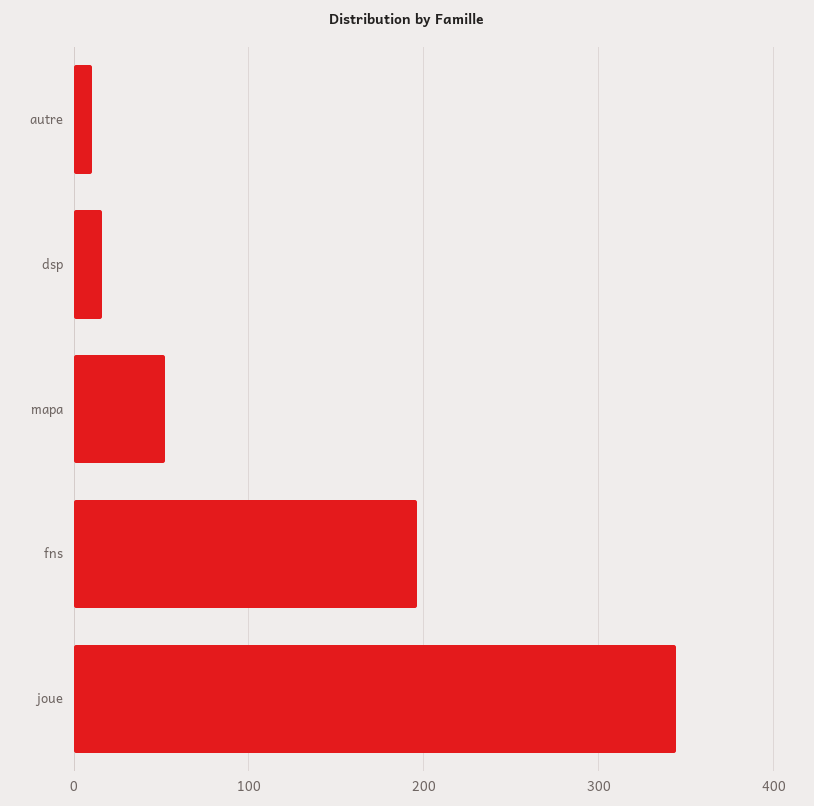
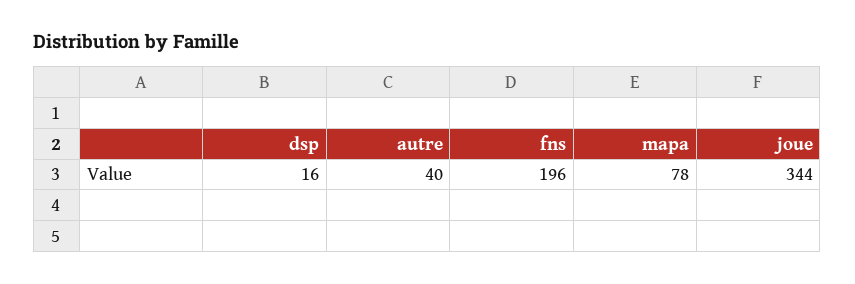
  {
-   "autre": 10,
+   "autre": 40,
    "dsp": 16,
-   "mapa": 50,
+   "mapa": 78,
    "fns": 196,
    "joue": 344
  }

